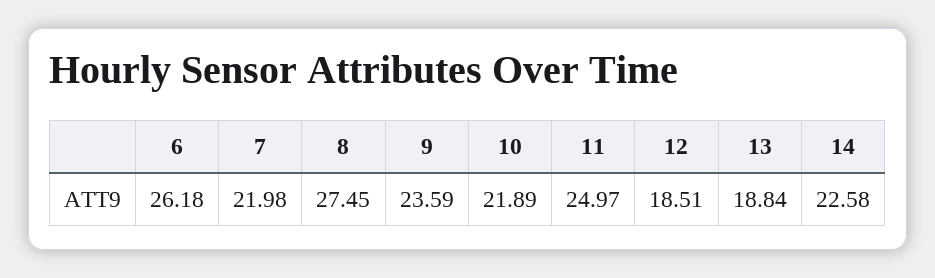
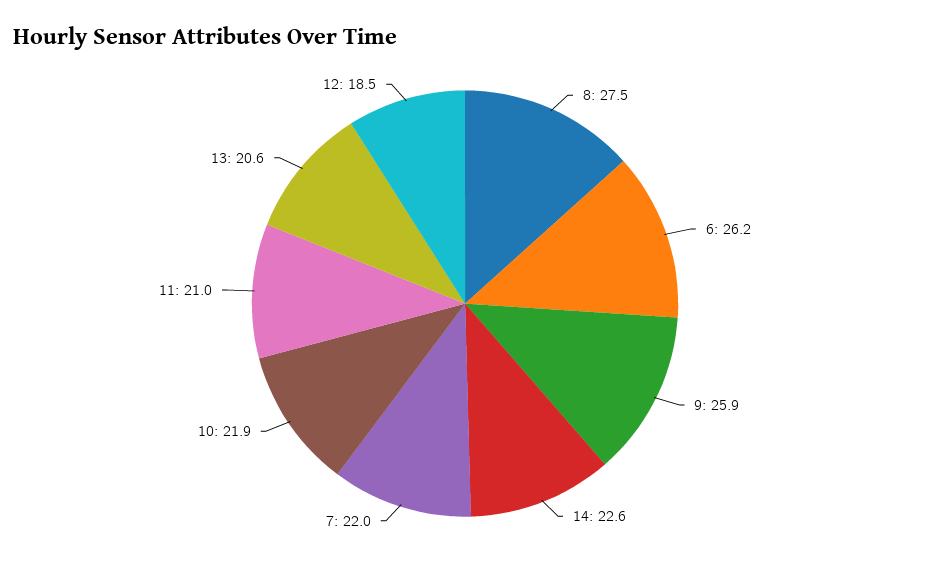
  {
    "6": 26.18,
    "7": 21.98,
    "8": 27.45,
-   "9": 23.59,
+   "9": 25.9,
    "10": 21.89,
-   "11": 24.97,
+   "11": 21,
    "12": 18.51,
-   "13": 18.84,
+   "13": 20.6,
    "14": 22.58
  }

